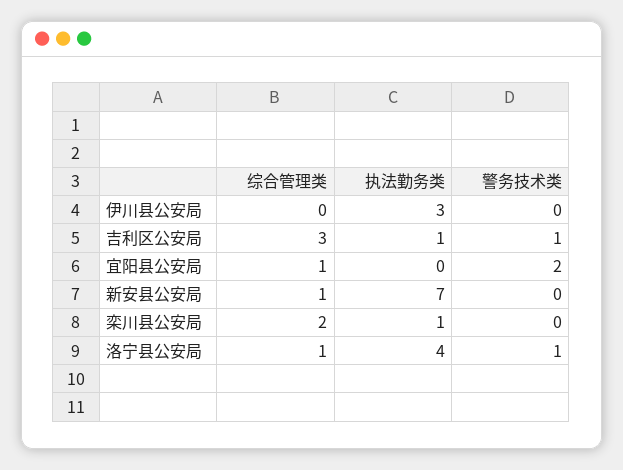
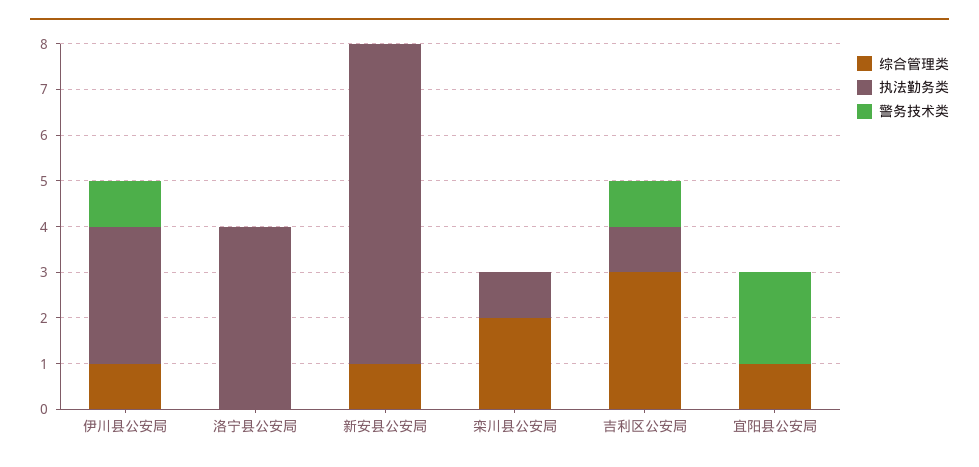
  {
    "综合管理类": {
-     "伊川县公安局": 0,
+     "伊川县公安局": 1,
      "吉利区公安局": 3,
      "宜阳县公安局": 1,
      "新安县公安局": 1,
      "栾川县公安局": 2,
-     "洛宁县公安局": 1
+     "洛宁县公安局": 0
    },
    "执法勤务类": {
      "伊川县公安局": 3,
      "吉利区公安局": 1,
      "宜阳县公安局": 0,
      "新安县公安局": 7,
      "栾川县公安局": 1,
      "洛宁县公安局": 4
    },
    "警务技术类": {
-     "伊川县公安局": 0,
+     "伊川县公安局": 1,
      "吉利区公安局": 1,
      "宜阳县公安局": 2,
      "新安县公安局": 0,
      "栾川县公安局": 0,
-     "洛宁县公安局": 1
+     "洛宁县公安局": 0
    }
  }

